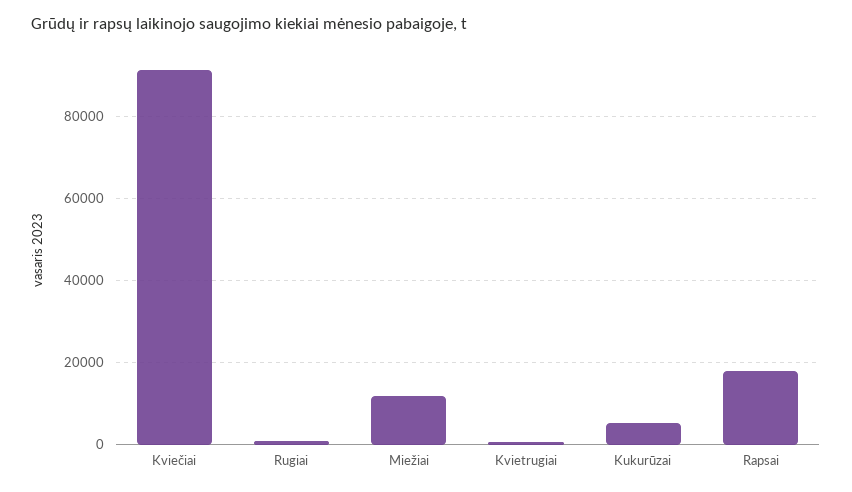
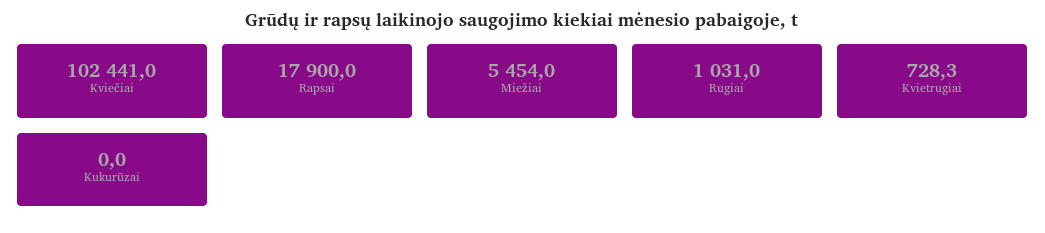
  {
-   "Kviečiai": 92000,
+   "Kviečiai": 102441,
    "Rugiai": 1031,
-   "Miežiai": 12000,
+   "Miežiai": 5454,
    "Kvietrugiai": 728.3,
-   "Kukurūzai": 6000,
+   "Kukurūzai": 0,
    "Rapsai": 17900
  }

